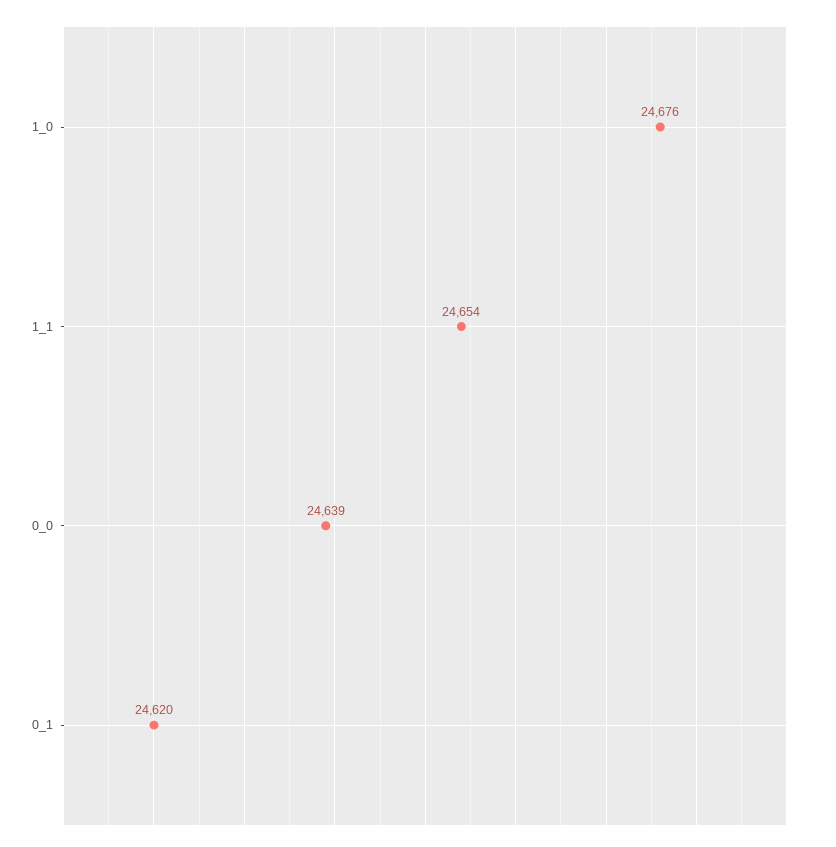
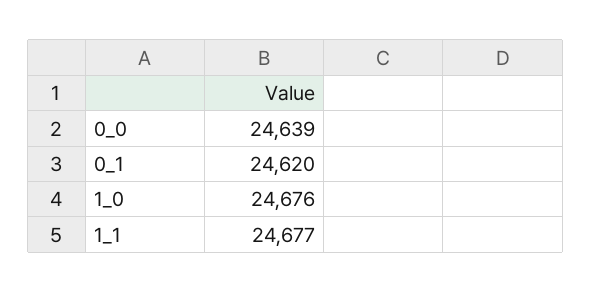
  {
    "1_0": 24676,
-   "1_1": 24654,
+   "1_1": 24677,
    "0_0": 24639,
    "0_1": 24620
  }

